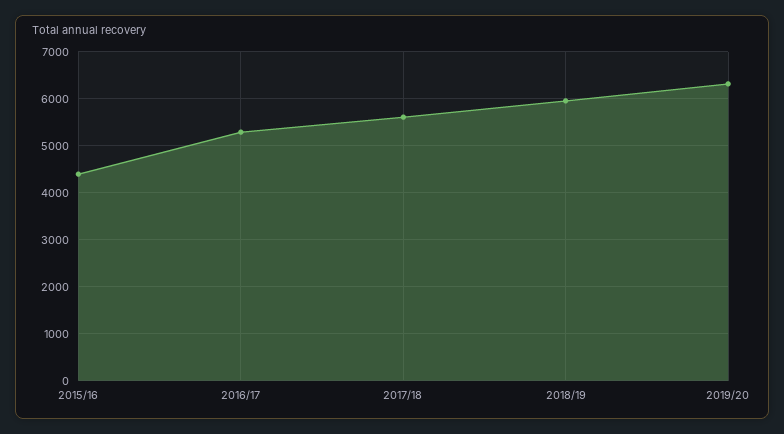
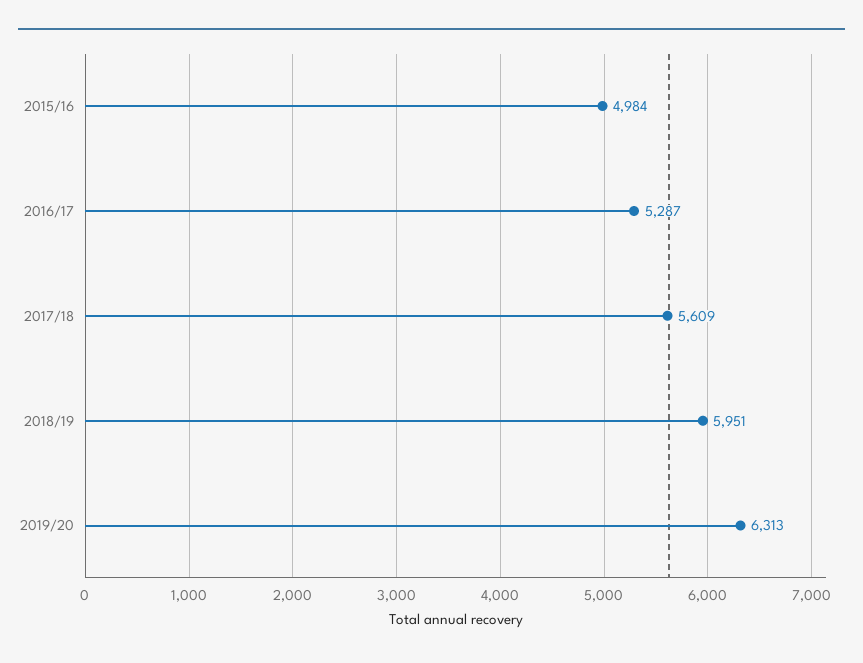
  {
-   "2015/16": 4400,
+   "2015/16": 4984,
    "2016/17": 5287,
    "2017/18": 5609,
    "2018/19": 5951,
    "2019/20": 6313
  }

